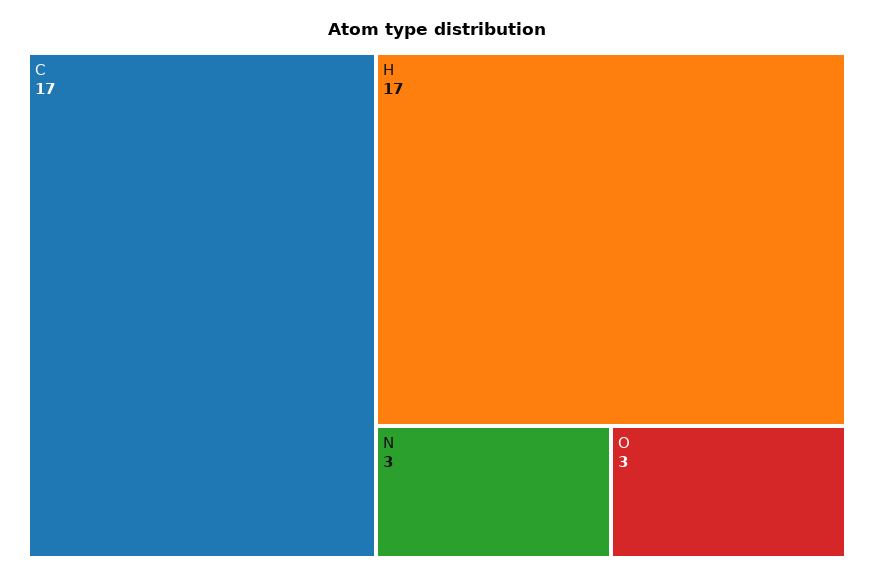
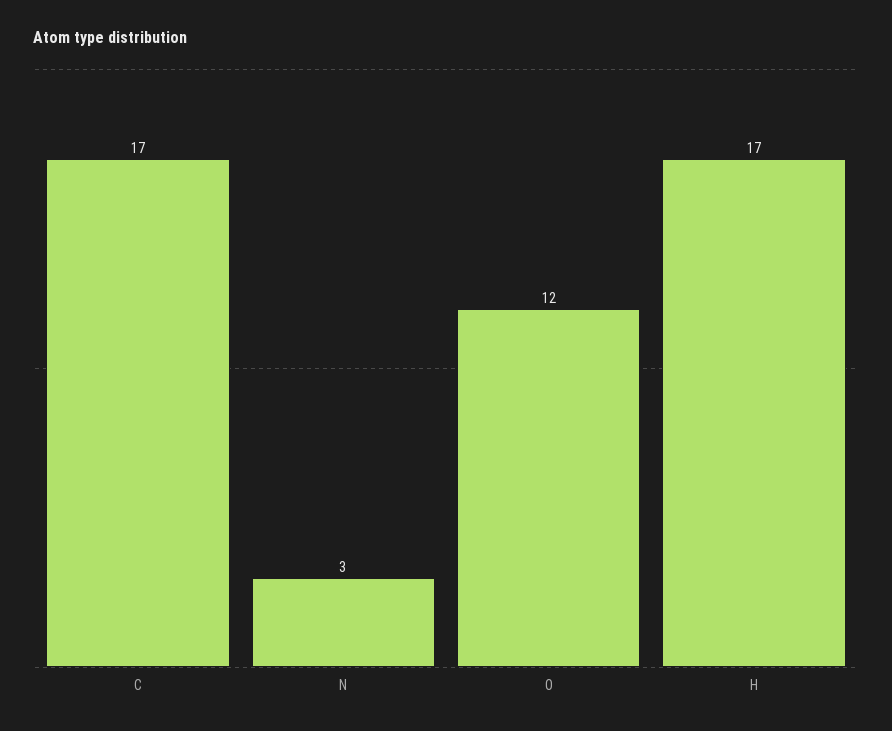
  {
    "C": 17,
    "H": 17,
    "N": 3,
-   "O": 3
+   "O": 12
  }

